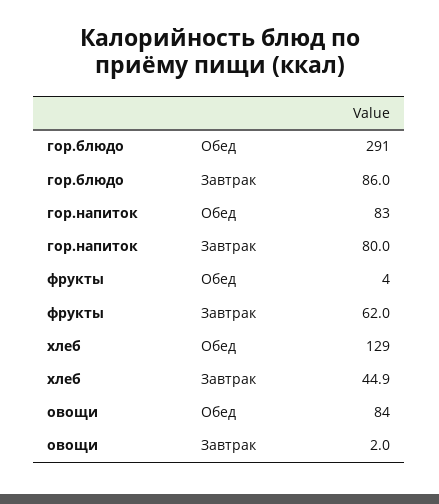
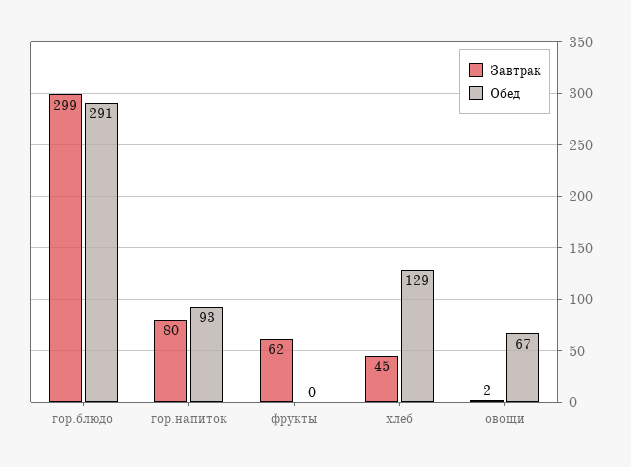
  {
    "Обед": {
      "гор.блюдо": 291,
-     "гор.напиток": 83,
+     "гор.напиток": 93,
-     "фрукты": 4,
+     "фрукты": 0,
      "хлеб": 129,
-     "овощи": 84
+     "овощи": 67
    },
    "Завтрак": {
-     "гор.блюдо": 86,
+     "гор.блюдо": 299,
      "гор.напиток": 80,
      "фрукты": 62,
      "хлеб": 44.9,
      "овощи": 2
    }
  }

